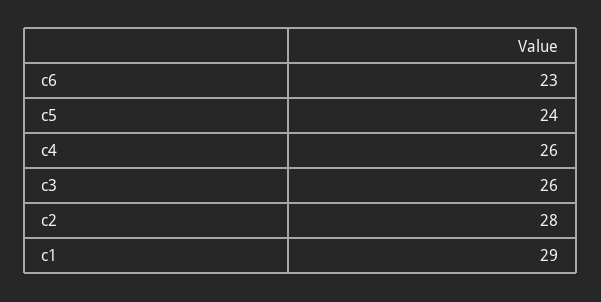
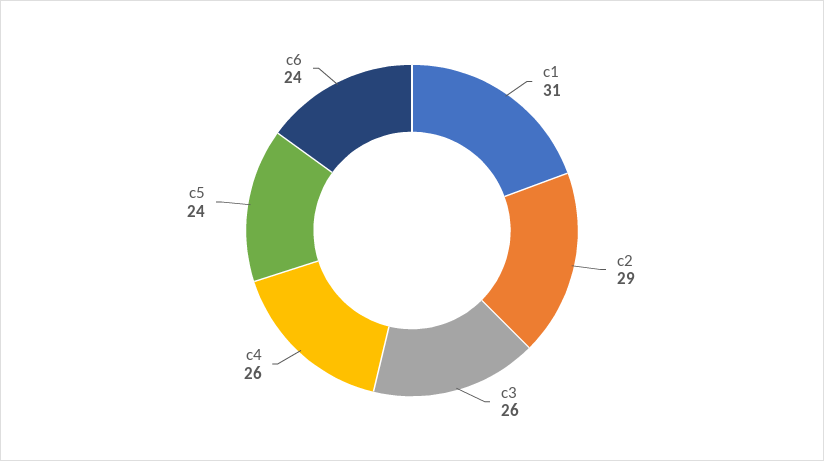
  {
-   "c6": 23,
+   "c6": 24,
    "c5": 24,
    "c4": 26,
    "c3": 26,
-   "c2": 28,
+   "c2": 29,
-   "c1": 29
+   "c1": 31
  }

